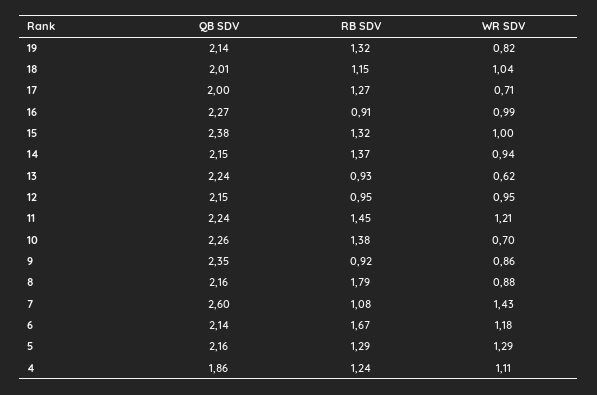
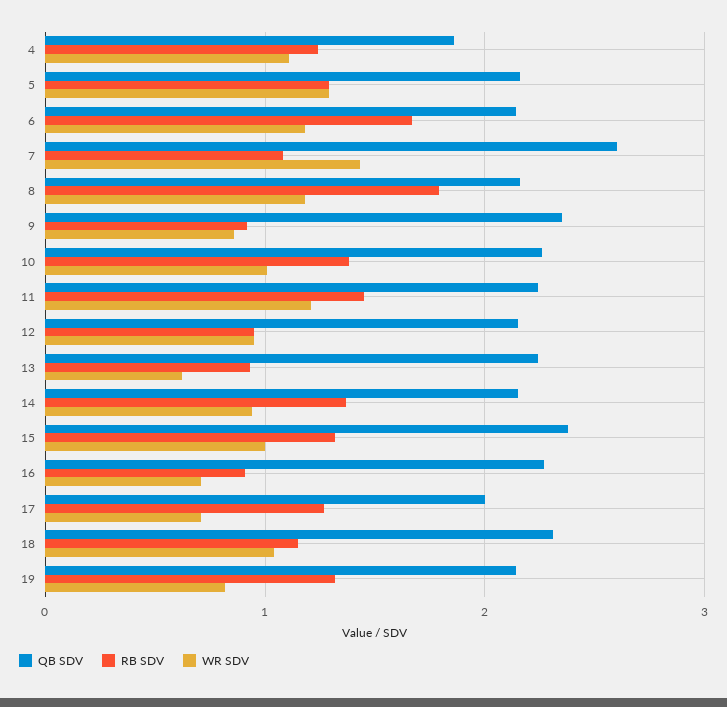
  {
    "QB SDV": {
      "19": 2.14,
-     "18": 2.01,
+     "18": 2.3,
      "17": 2,
      "16": 2.27,
      "15": 2.38,
      "14": 2.15,
      "13": 2.24,
      "12": 2.15,
      "11": 2.24,
      "10": 2.26,
      "9": 2.35,
      "8": 2.16,
      "7": 2.6,
      "6": 2.14,
      "5": 2.16,
      "4": 1.86
    },
    "RB SDV": {
      "19": 1.32,
      "18": 1.15,
      "17": 1.27,
      "16": 0.91,
      "15": 1.32,
      "14": 1.37,
      "13": 0.93,
      "12": 0.95,
      "11": 1.45,
      "10": 1.38,
      "9": 0.92,
      "8": 1.79,
      "7": 1.08,
      "6": 1.67,
      "5": 1.29,
      "4": 1.24
    },
    "WR SDV": {
      "19": 0.82,
      "18": 1.04,
      "17": 0.71,
-     "16": 0.99,
+     "16": 0.7,
      "15": 1,
      "14": 0.94,
      "13": 0.62,
      "12": 0.95,
      "11": 1.21,
-     "10": 0.7,
+     "10": 1,
      "9": 0.86,
-     "8": 0.88,
+     "8": 1.2,
      "7": 1.43,
      "6": 1.18,
      "5": 1.29,
      "4": 1.11
    }
  }

